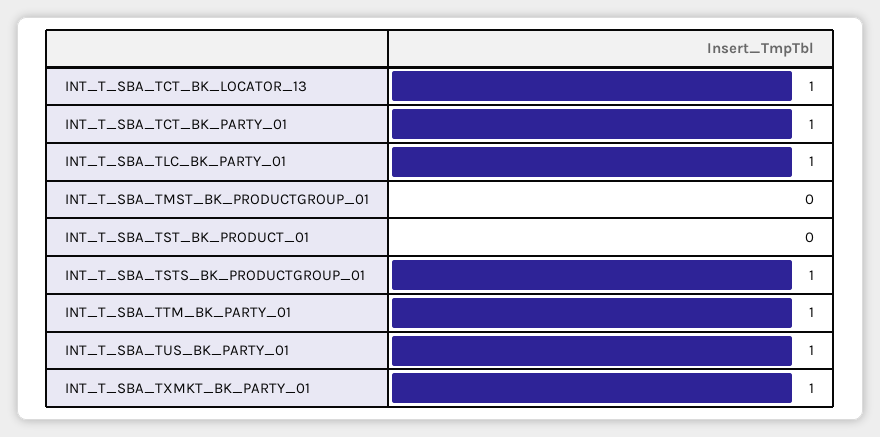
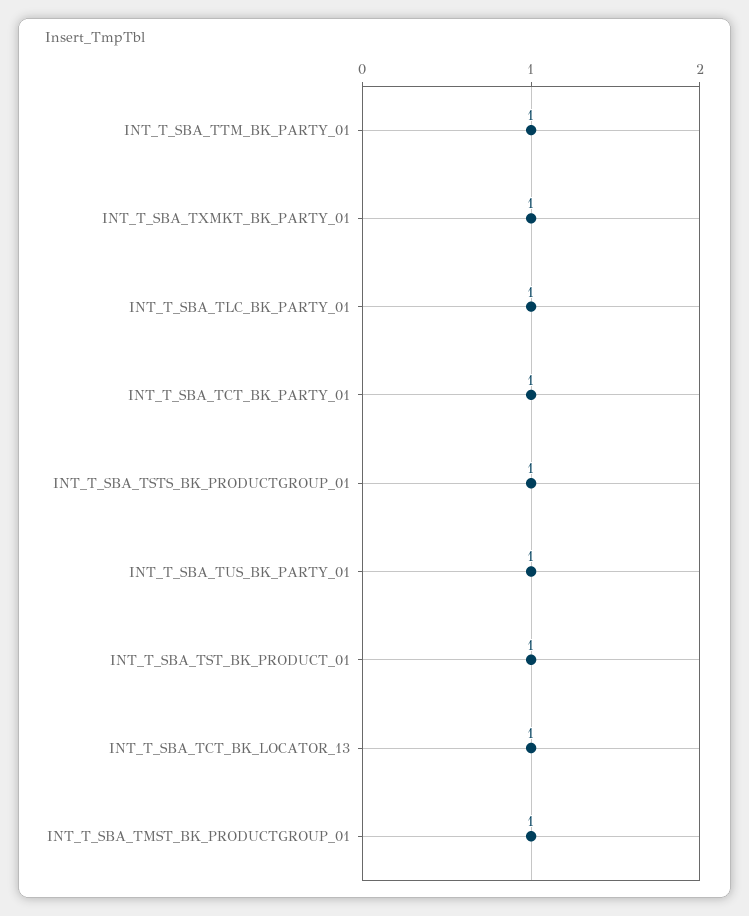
  {
    "INT_T_SBA_TCT_BK_LOCATOR_13": 1,
    "INT_T_SBA_TCT_BK_PARTY_01": 1,
    "INT_T_SBA_TLC_BK_PARTY_01": 1,
-   "INT_T_SBA_TMST_BK_PRODUCTGROUP_01": 0,
+   "INT_T_SBA_TMST_BK_PRODUCTGROUP_01": 1,
-   "INT_T_SBA_TST_BK_PRODUCT_01": 0,
+   "INT_T_SBA_TST_BK_PRODUCT_01": 1,
    "INT_T_SBA_TSTS_BK_PRODUCTGROUP_01": 1,
    "INT_T_SBA_TTM_BK_PARTY_01": 1,
    "INT_T_SBA_TUS_BK_PARTY_01": 1,
    "INT_T_SBA_TXMKT_BK_PARTY_01": 1
  }

